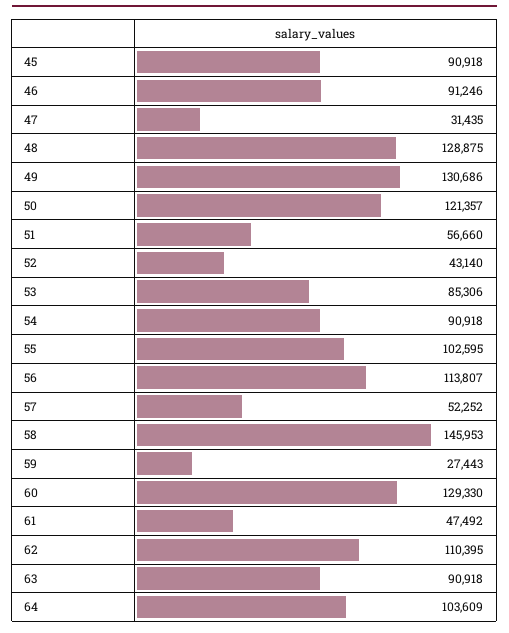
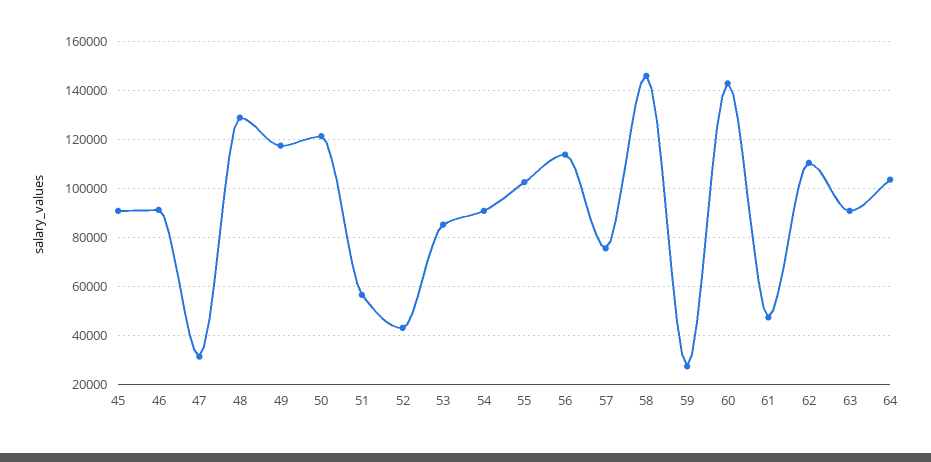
  {
    "45": 90918,
    "46": 91246,
    "47": 31435,
    "48": 128875,
-   "49": 130686,
+   "49": 117500,
    "50": 121357,
    "51": 56660,
    "52": 43140,
    "53": 85306,
    "54": 90918,
    "55": 102595,
    "56": 113807,
-   "57": 52252,
+   "57": 75000,
    "58": 145953,
    "59": 27443,
-   "60": 129330,
+   "60": 142500,
    "61": 47492,
    "62": 110395,
    "63": 90918,
    "64": 103609
  }

